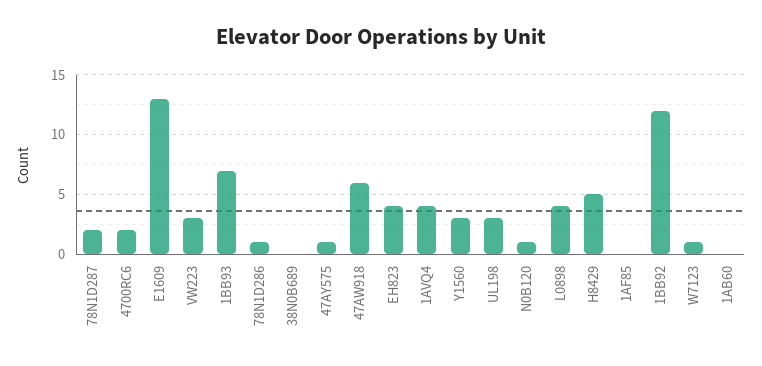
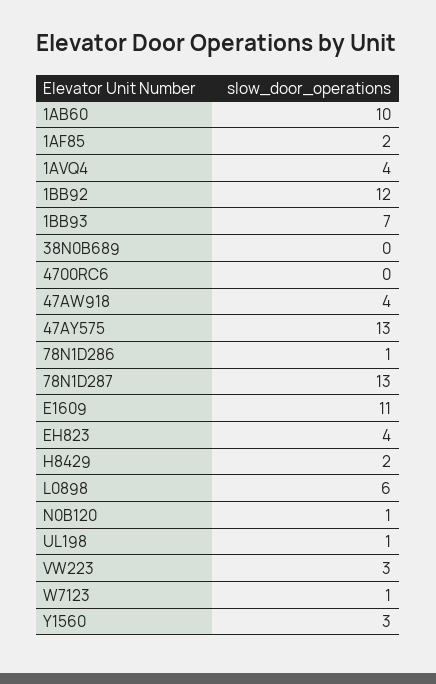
  {
-   "78N1D287": 2,
+   "78N1D287": 13,
-   "4700RC6": 2,
+   "4700RC6": 0,
-   "E1609": 13,
+   "E1609": 11,
    "VW223": 3,
    "1BB93": 7,
    "78N1D286": 1,
    "38N0B689": 0,
-   "47AY575": 1,
+   "47AY575": 13,
-   "47AW918": 6,
+   "47AW918": 4,
    "EH823": 4,
    "1AVQ4": 4,
    "Y1560": 3,
-   "UL198": 3,
+   "UL198": 1,
    "N0B120": 1,
-   "L0898": 4,
+   "L0898": 6,
-   "H8429": 5,
+   "H8429": 2,
-   "1AF85": 0,
+   "1AF85": 2,
    "1BB92": 12,
    "W7123": 1,
-   "1AB60": 0
+   "1AB60": 10
  }

